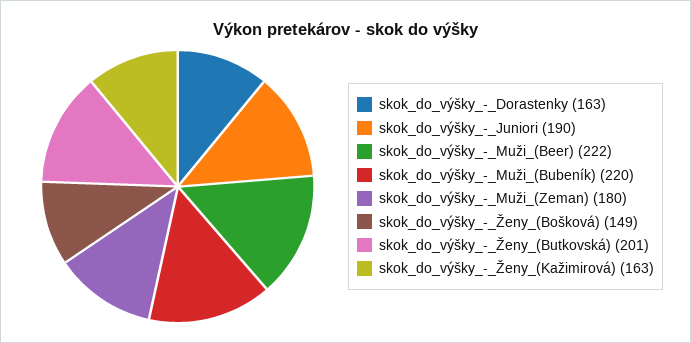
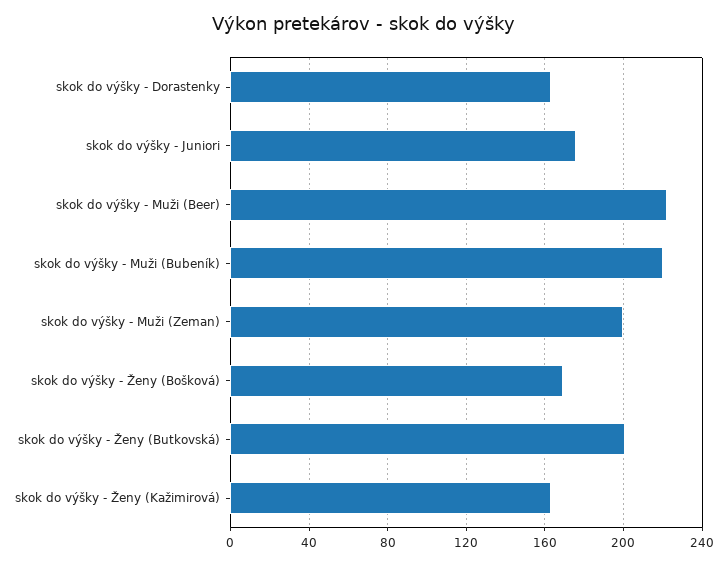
  {
    "skok_do_výšky_-_Dorastenky": 163,
-   "skok_do_výšky_-_Juniori": 190,
+   "skok_do_výšky_-_Juniori": 175,
    "skok_do_výšky_-_Muži_(Beer)": 222,
    "skok_do_výšky_-_Muži_(Bubeník)": 220,
-   "skok_do_výšky_-_Muži_(Zeman)": 180,
+   "skok_do_výšky_-_Muži_(Zeman)": 200,
-   "skok_do_výšky_-_Ženy_(Bošková)": 149,
+   "skok_do_výšky_-_Ženy_(Bošková)": 170,
    "skok_do_výšky_-_Ženy_(Butkovská)": 201,
    "skok_do_výšky_-_Ženy_(Kažimirová)": 163
  }

